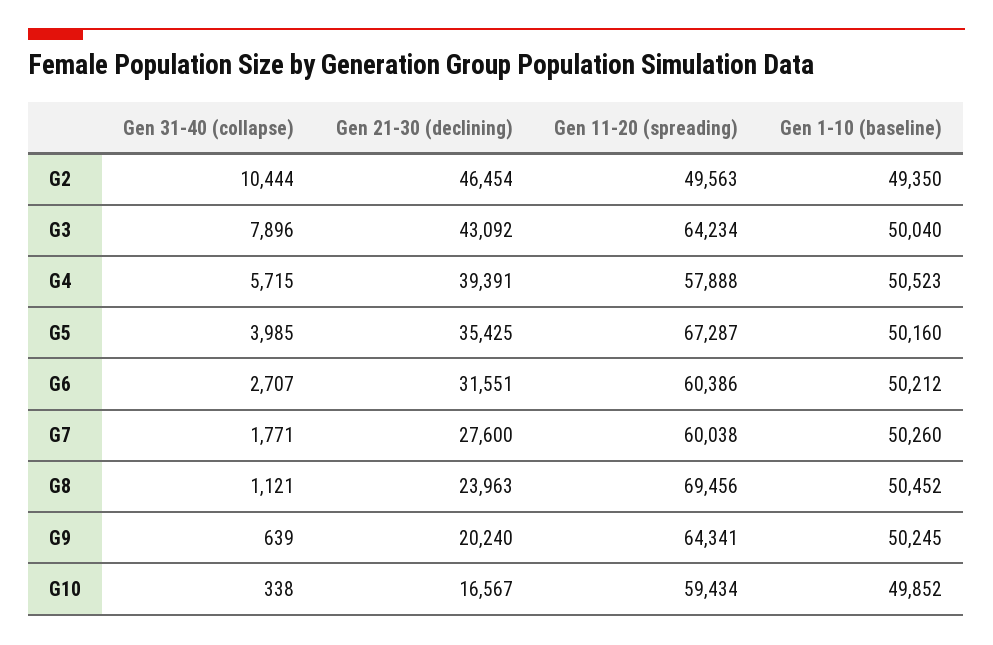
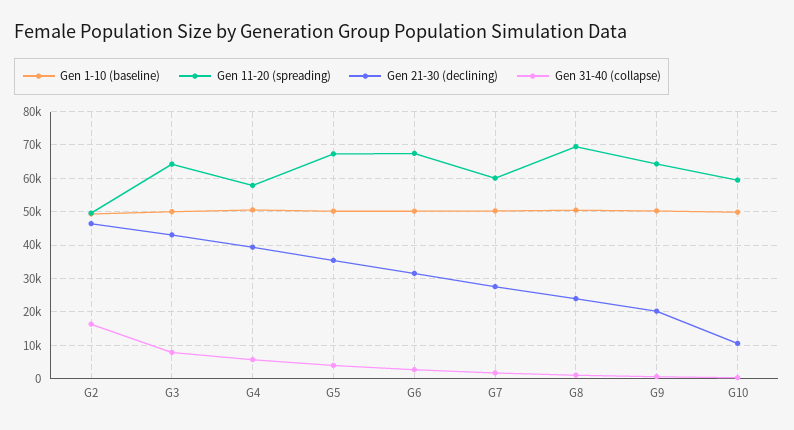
  {
    "Gen 31-40 (collapse)": {
-     "G2": 10444,
+     "G2": 16000,
      "G3": 7896,
      "G4": 5715,
      "G5": 3985,
      "G6": 2707,
      "G7": 1771,
      "G8": 1121,
      "G9": 639,
      "G10": 338
    },
    "Gen 21-30 (declining)": {
      "G2": 46454,
      "G3": 43092,
      "G4": 39391,
      "G5": 35425,
      "G6": 31551,
      "G7": 27600,
      "G8": 23963,
      "G9": 20240,
-     "G10": 16567
+     "G10": 10000
    },
    "Gen 11-20 (spreading)": {
      "G2": 49563,
      "G3": 64234,
      "G4": 57888,
      "G5": 67287,
-     "G6": 60386,
+     "G6": 68000,
      "G7": 60038,
      "G8": 69456,
      "G9": 64341,
      "G10": 59434
    },
    "Gen 1-10 (baseline)": {
      "G2": 49350,
      "G3": 50040,
      "G4": 50523,
      "G5": 50160,
      "G6": 50212,
      "G7": 50260,
      "G8": 50452,
      "G9": 50245,
      "G10": 49852
    }
  }

